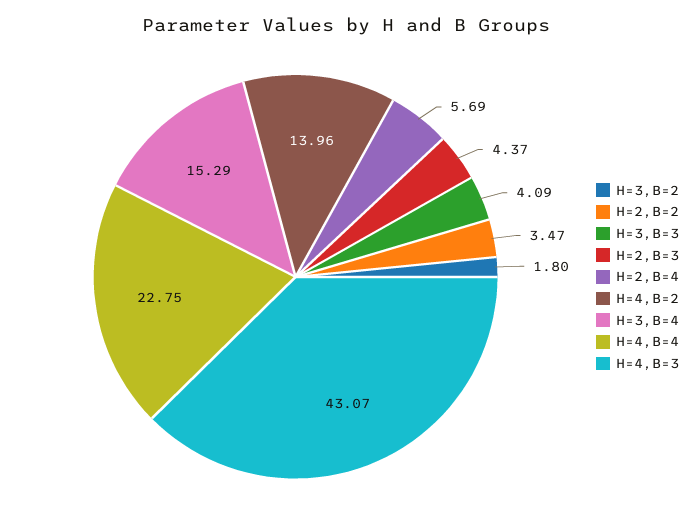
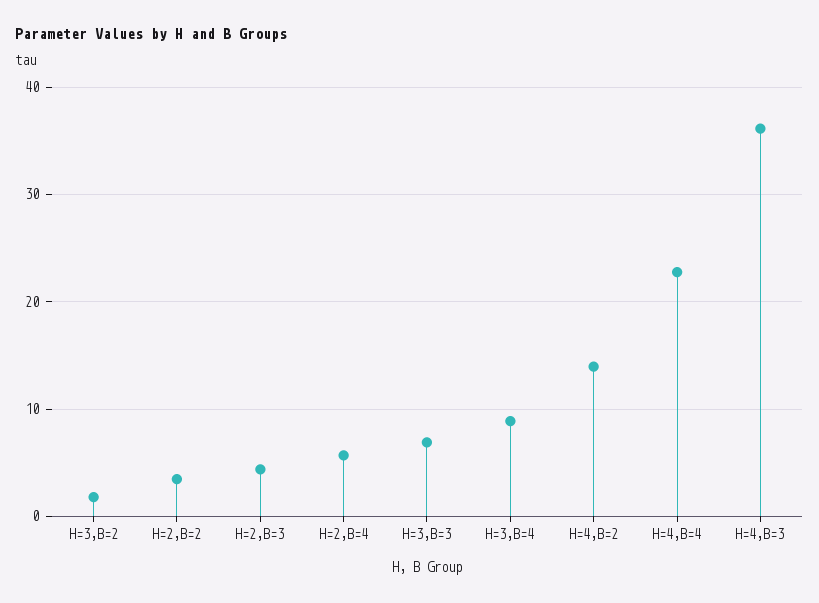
  {
    "H=3,B=2": 1.8,
    "H=2,B=2": 3.47,
-   "H=3,B=3": 4.09,
+   "H=3,B=3": 7,
    "H=2,B=3": 4.37,
    "H=2,B=4": 5.69,
    "H=4,B=2": 13.96,
-   "H=3,B=4": 15.29,
+   "H=3,B=4": 9,
    "H=4,B=4": 22.75,
-   "H=4,B=3": 43.07
+   "H=4,B=3": 36
  }

